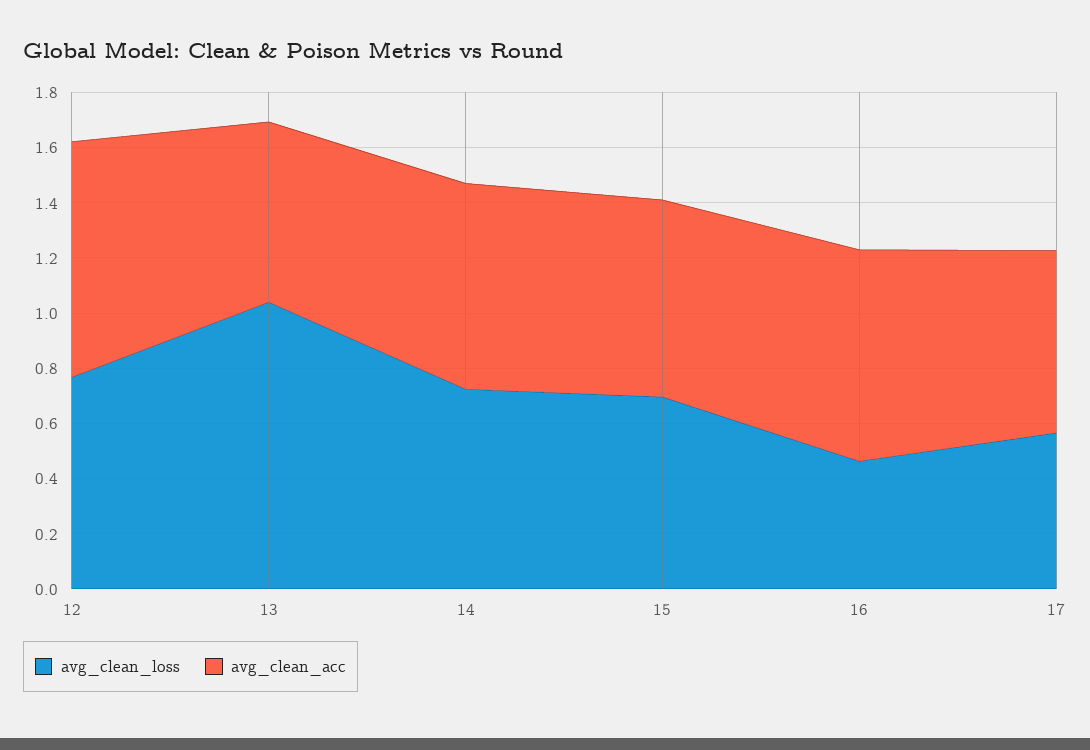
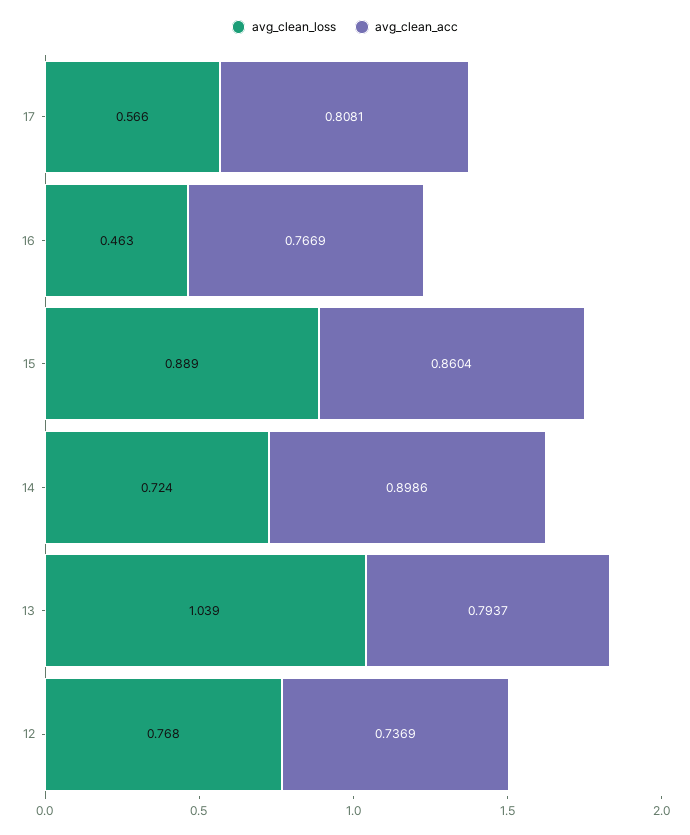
  {
    "avg_clean_loss": {
      "12": 0.768,
      "13": 1.039,
      "14": 0.724,
-     "15": 0.7,
+     "15": 0.889,
      "16": 0.463,
      "17": 0.566
    },
    "avg_clean_acc": {
-     "12": 0.85,
+     "12": 0.7369,
-     "13": 0.65,
+     "13": 0.7937,
-     "14": 0.75,
+     "14": 0.8986,
-     "15": 0.7,
+     "15": 0.8604,
      "16": 0.7669,
-     "17": 0.65
+     "17": 0.8081
    }
  }

